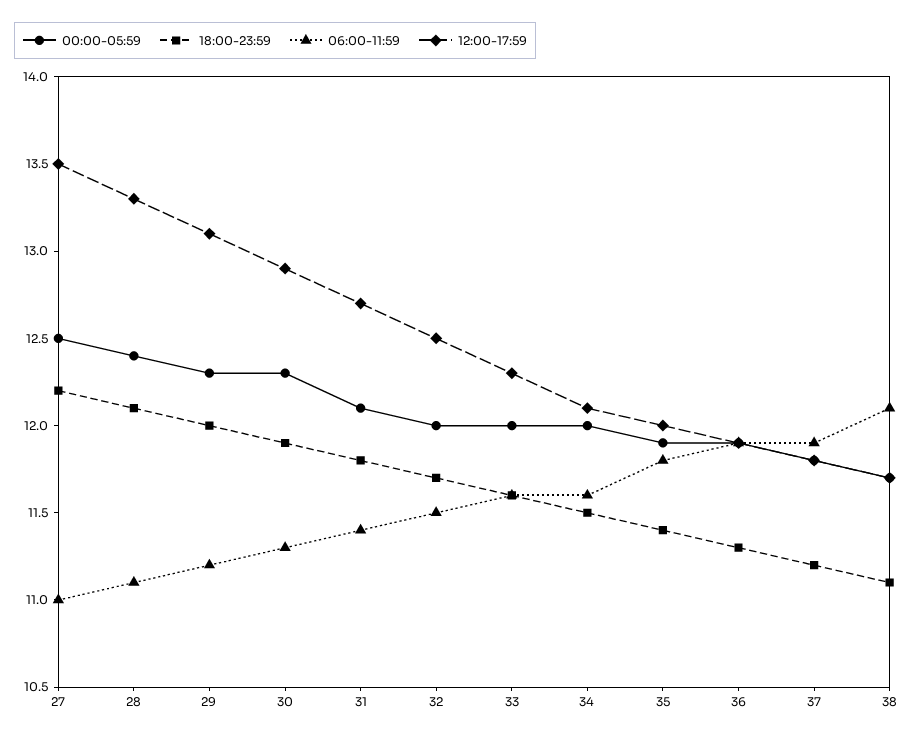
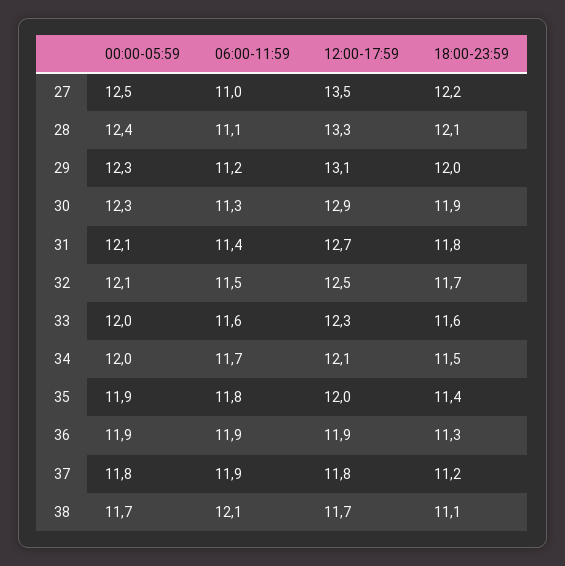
  {
    "00:00-05:59": {
      "27": 12.5,
      "28": 12.4,
      "29": 12.3,
      "30": 12.3,
      "31": 12.1,
-     "32": 12,
+     "32": 12.1,
      "33": 12,
      "34": 12,
      "35": 11.9,
      "36": 11.9,
      "37": 11.8,
      "38": 11.7
    },
    "18:00-23:59": {
      "27": 12.2,
      "28": 12.1,
      "29": 12,
      "30": 11.9,
      "31": 11.8,
      "32": 11.7,
      "33": 11.6,
      "34": 11.5,
      "35": 11.4,
      "36": 11.3,
      "37": 11.2,
      "38": 11.1
    },
    "06:00-11:59": {
      "27": 11,
      "28": 11.1,
      "29": 11.2,
      "30": 11.3,
      "31": 11.4,
      "32": 11.5,
      "33": 11.6,
-     "34": 11.6,
+     "34": 11.7,
      "35": 11.8,
      "36": 11.9,
      "37": 11.9,
      "38": 12.1
    },
    "12:00-17:59": {
      "27": 13.5,
      "28": 13.3,
      "29": 13.1,
      "30": 12.9,
      "31": 12.7,
      "32": 12.5,
      "33": 12.3,
      "34": 12.1,
      "35": 12,
      "36": 11.9,
      "37": 11.8,
      "38": 11.7
    }
  }

